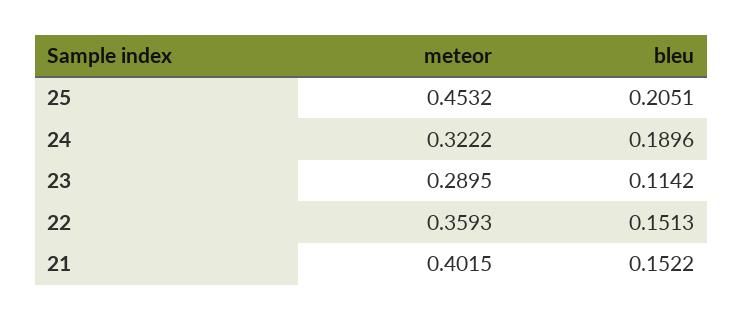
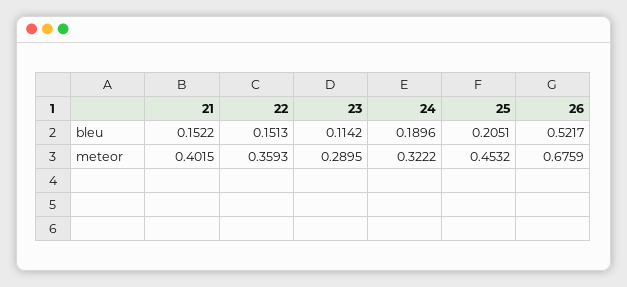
  {
    "meteor": {
      "25": 0.4532,
      "24": 0.3222,
      "23": 0.2895,
      "22": 0.3593,
-     "21": 0.4015
+     "21": 0.4015,
+     "26": 0.6759
    },
    "bleu": {
      "25": 0.2051,
      "24": 0.1896,
      "23": 0.1142,
      "22": 0.1513,
-     "21": 0.1522
+     "21": 0.1522,
+     "26": 0.5217
    }
  }

